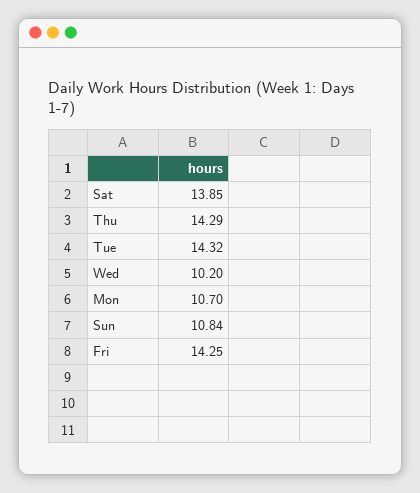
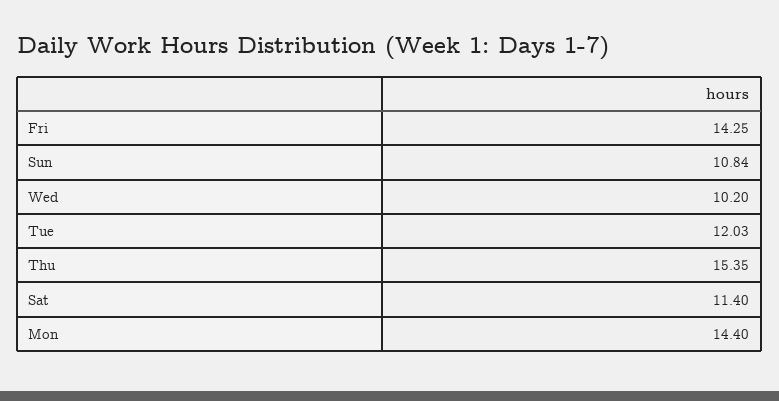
  {
-   "Sat": 13.85,
+   "Sat": 11.4,
-   "Thu": 14.29,
+   "Thu": 15.35,
-   "Tue": 14.32,
+   "Tue": 12.03,
    "Wed": 10.2,
-   "Mon": 10.7,
+   "Mon": 14.4,
    "Sun": 10.84,
    "Fri": 14.25
  }

